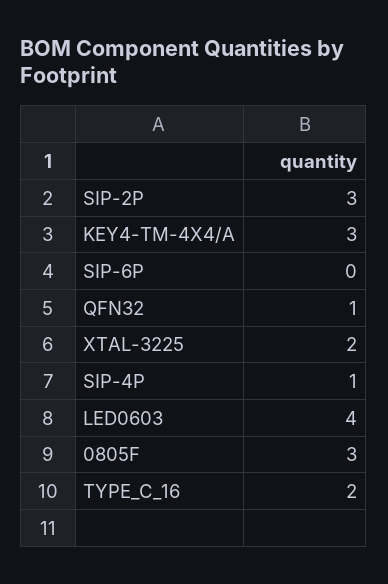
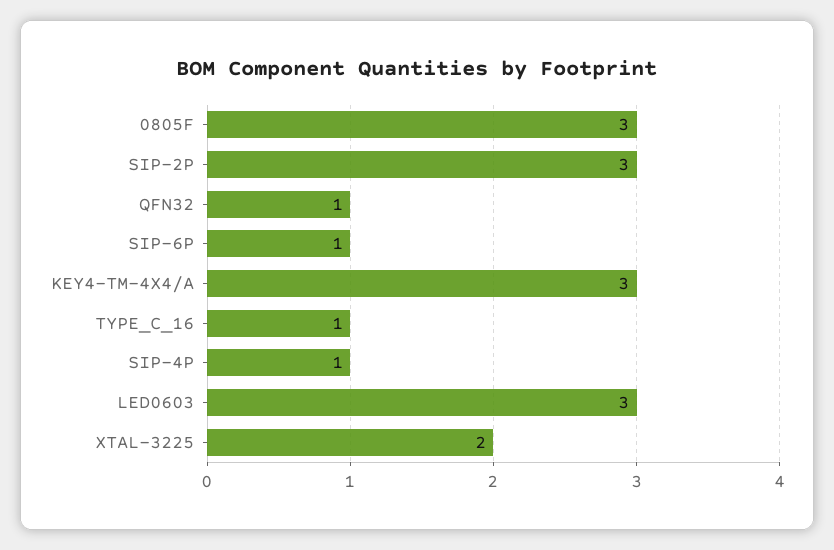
  {
    "SIP-2P": 3,
    "KEY4-TM-4X4/A": 3,
-   "SIP-6P": 0,
+   "SIP-6P": 1,
    "QFN32": 1,
    "XTAL-3225": 2,
    "SIP-4P": 1,
-   "LED0603": 4,
+   "LED0603": 3,
    "0805F": 3,
-   "TYPE_C_16": 2
+   "TYPE_C_16": 1
  }

